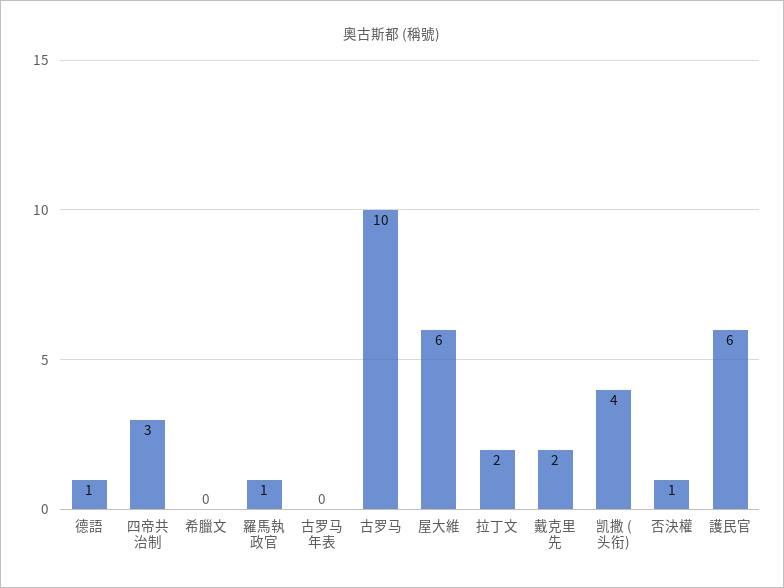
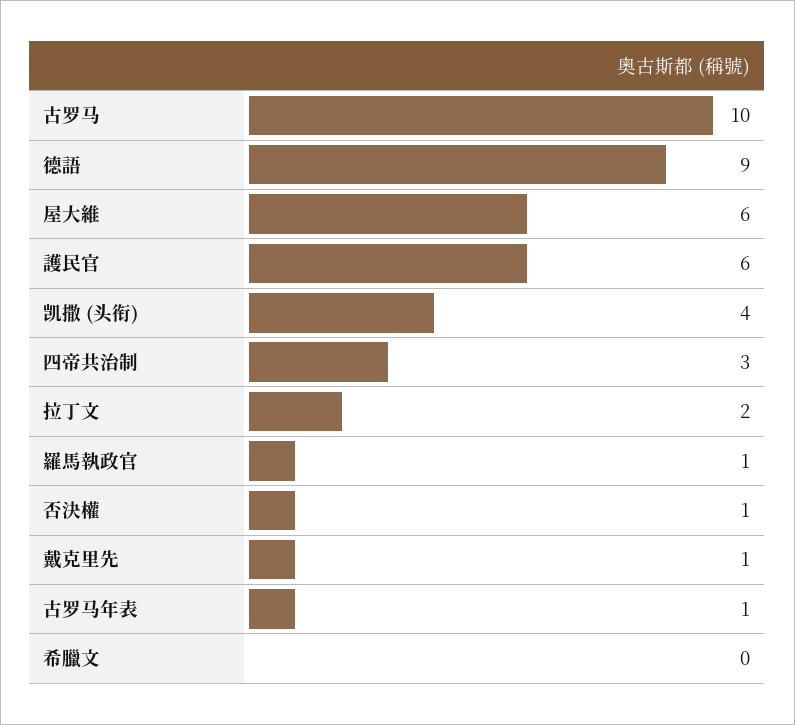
  {
-   "德語": 1,
+   "德語": 9,
    "四帝共治制": 3,
    "希臘文": 0,
    "羅馬執政官": 1,
-   "古罗马年表": 0,
+   "古罗马年表": 1,
    "古罗马": 10,
    "屋大維": 6,
    "拉丁文": 2,
-   "戴克里先": 2,
+   "戴克里先": 1,
    "凯撒 (头衔)": 4,
    "否決權": 1,
    "護民官": 6
  }

